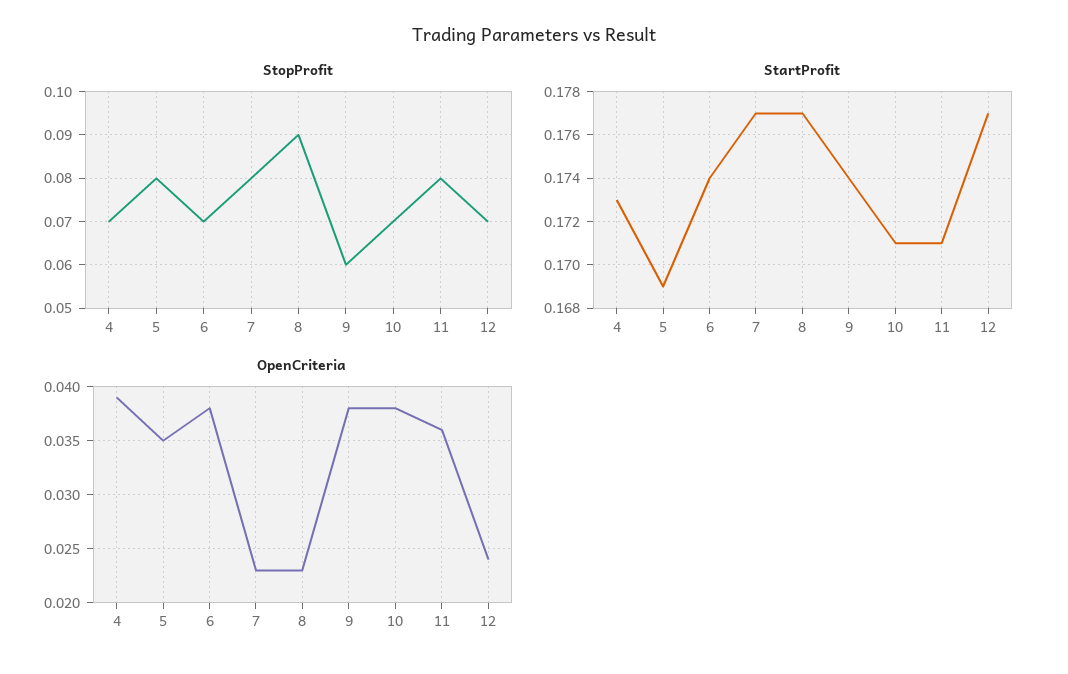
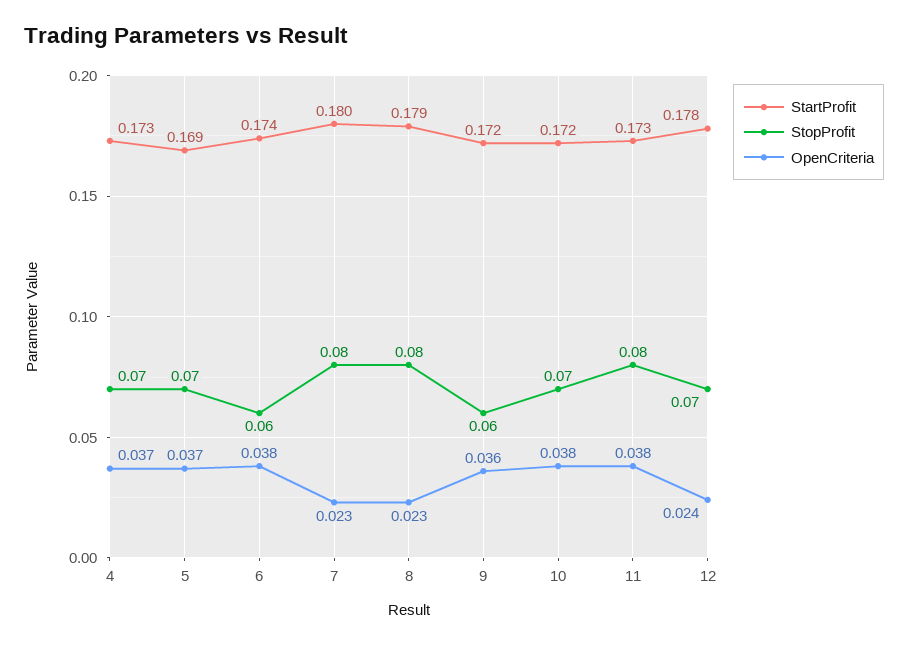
  {
    "StopProfit": {
      "4": 0.07,
-     "5": 0.08,
+     "5": 0.07,
-     "6": 0.07,
+     "6": 0.06,
      "7": 0.08,
-     "8": 0.09,
+     "8": 0.08,
      "9": 0.06,
      "10": 0.07,
      "11": 0.08,
      "12": 0.07
    },
    "StartProfit": {
      "4": 0.173,
      "5": 0.169,
      "6": 0.174,
-     "7": 0.177,
+     "7": 0.18,
-     "8": 0.177,
+     "8": 0.179,
-     "9": 0.174,
+     "9": 0.172,
-     "10": 0.171,
+     "10": 0.172,
-     "11": 0.171,
+     "11": 0.173,
-     "12": 0.177
+     "12": 0.178
    },
    "OpenCriteria": {
-     "4": 0.039,
+     "4": 0.037,
-     "5": 0.035,
+     "5": 0.037,
      "6": 0.038,
      "7": 0.023,
      "8": 0.023,
-     "9": 0.038,
+     "9": 0.036,
      "10": 0.038,
-     "11": 0.036,
+     "11": 0.038,
      "12": 0.024
    }
  }

